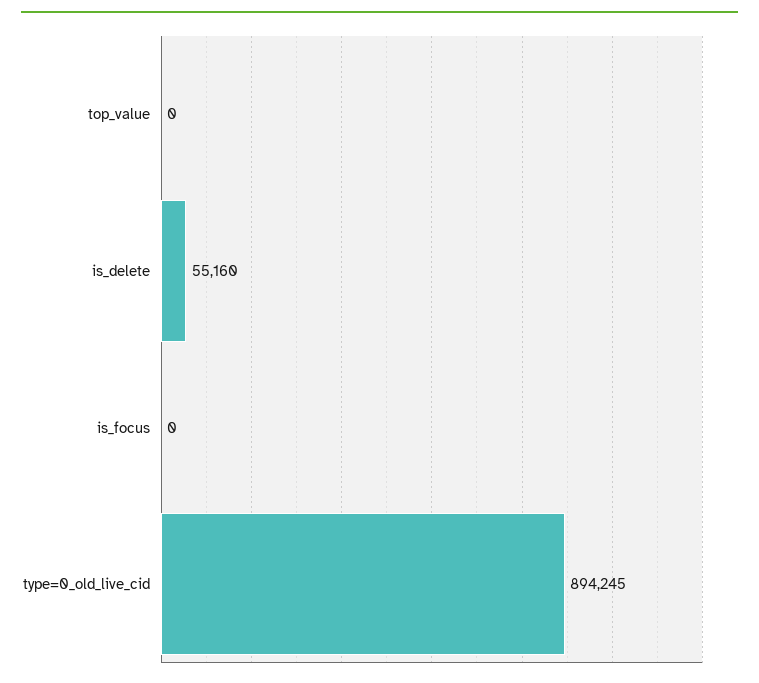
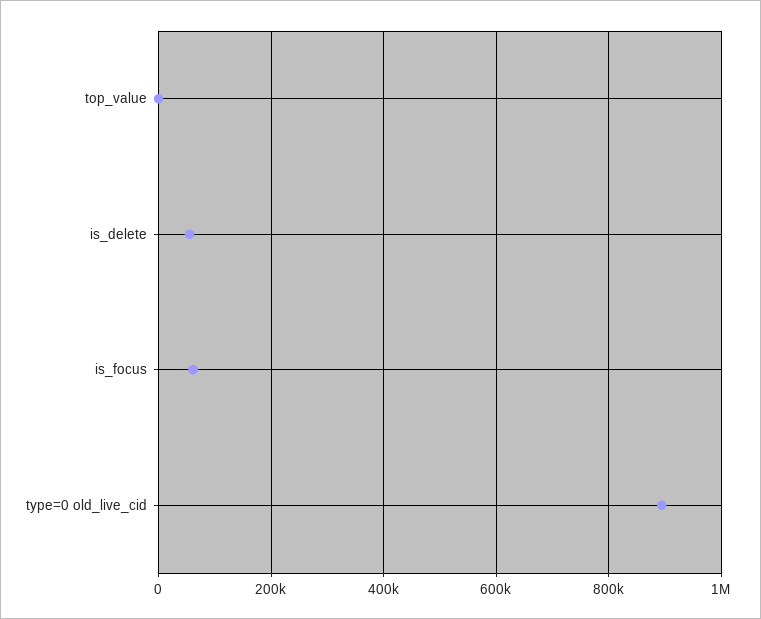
  {
    "top_value": 0,
    "is_delete": 55160,
-   "is_focus": 0,
+   "is_focus": 60000,
    "type=0_old_live_cid": 894245
  }

